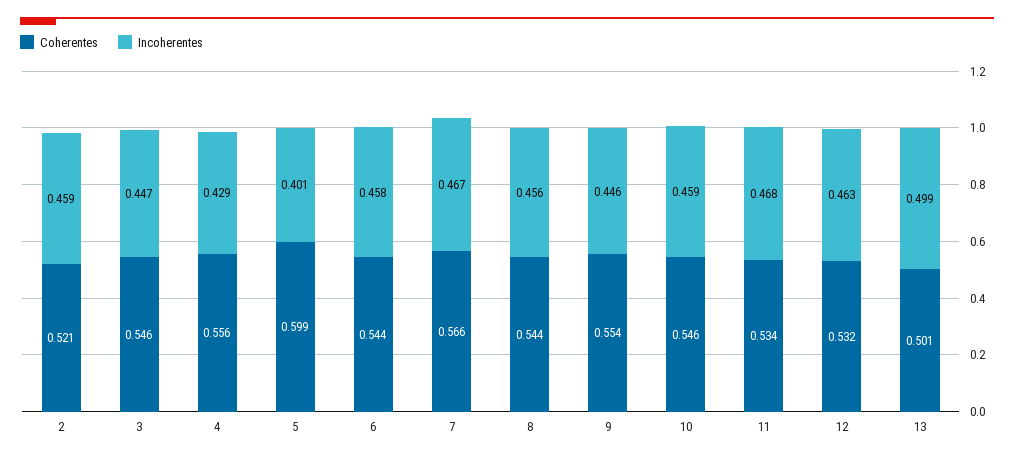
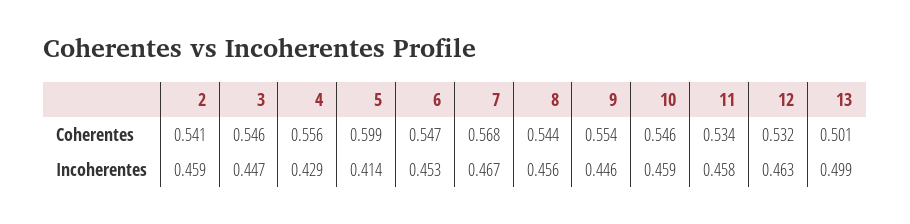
  {
    "Coherentes": {
-     "2": 0.521,
+     "2": 0.541,
      "3": 0.546,
      "4": 0.556,
      "5": 0.599,
-     "6": 0.544,
+     "6": 0.547,
-     "7": 0.566,
+     "7": 0.568,
      "8": 0.544,
      "9": 0.554,
      "10": 0.546,
      "11": 0.534,
      "12": 0.532,
      "13": 0.501
    },
    "Incoherentes": {
      "2": 0.459,
      "3": 0.447,
      "4": 0.429,
-     "5": 0.401,
+     "5": 0.414,
-     "6": 0.458,
+     "6": 0.453,
      "7": 0.467,
      "8": 0.456,
      "9": 0.446,
      "10": 0.459,
-     "11": 0.468,
+     "11": 0.458,
      "12": 0.463,
      "13": 0.499
    }
  }

